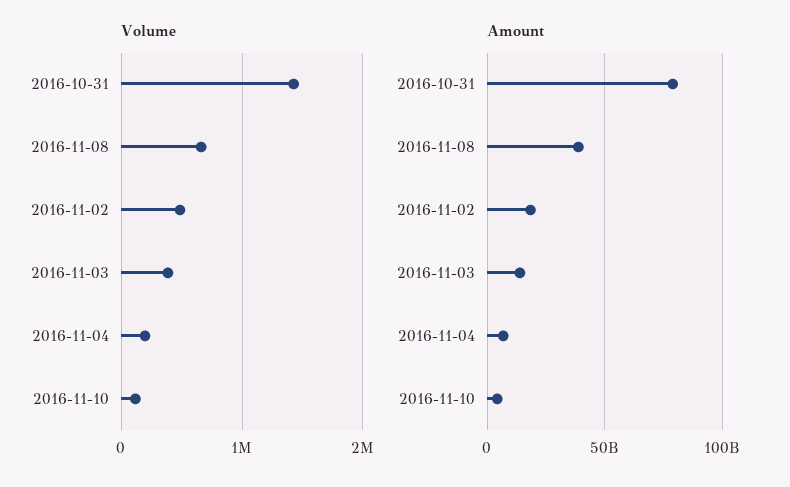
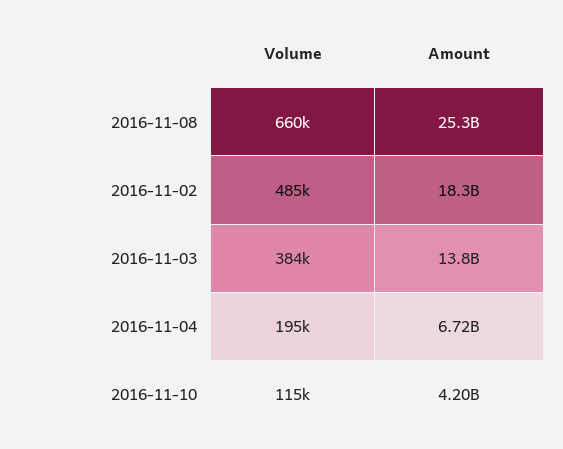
  {
    "Volume": {
-     "2016-10-31": 1400000,
      "2016-11-08": 660000,
      "2016-11-02": 485000,
      "2016-11-03": 384000,
      "2016-11-04": 195000,
      "2016-11-10": 115000
    },
    "Amount": {
-     "2016-10-31": 80000000000,
-     "2016-11-08": 40000000000,
+     "2016-11-08": 25300000000,
      "2016-11-02": 18300000000,
      "2016-11-03": 13800000000,
      "2016-11-04": 6720000000,
      "2016-11-10": 4200000000
    }
  }

